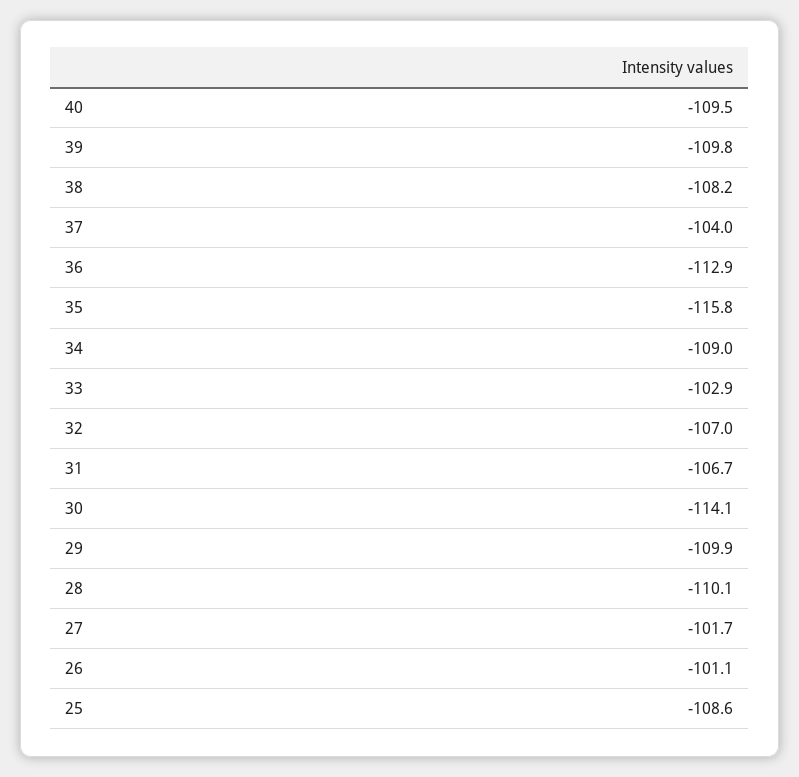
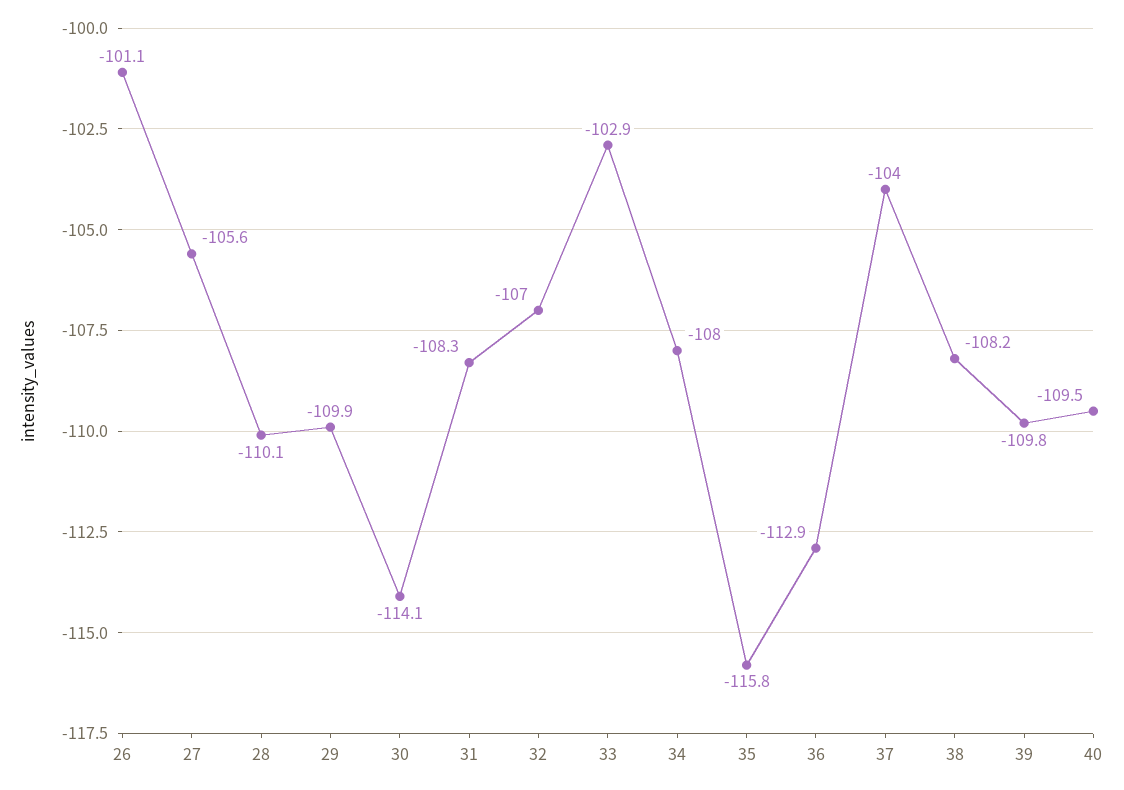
  {
    "40": -109.5,
    "39": -109.8,
    "38": -108.2,
    "37": -104,
    "36": -112.9,
    "35": -115.8,
-   "34": -109,
+   "34": -108,
    "33": -102.9,
    "32": -107,
-   "31": -106.7,
+   "31": -108.3,
    "30": -114.1,
    "29": -109.9,
    "28": -110.1,
-   "27": -101.7,
+   "27": -105.6,
-   "26": -101.1,
+   "26": -101.1
-   "25": -108.6
  }

